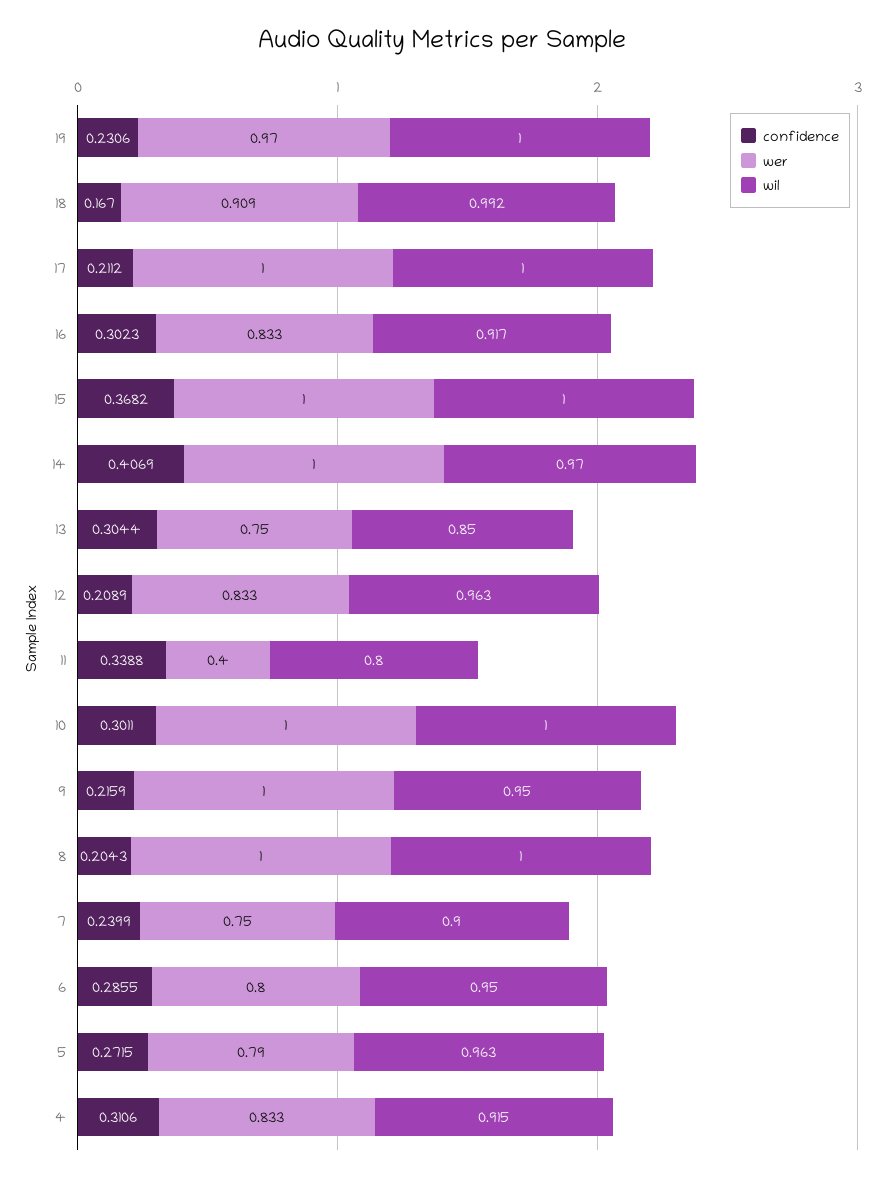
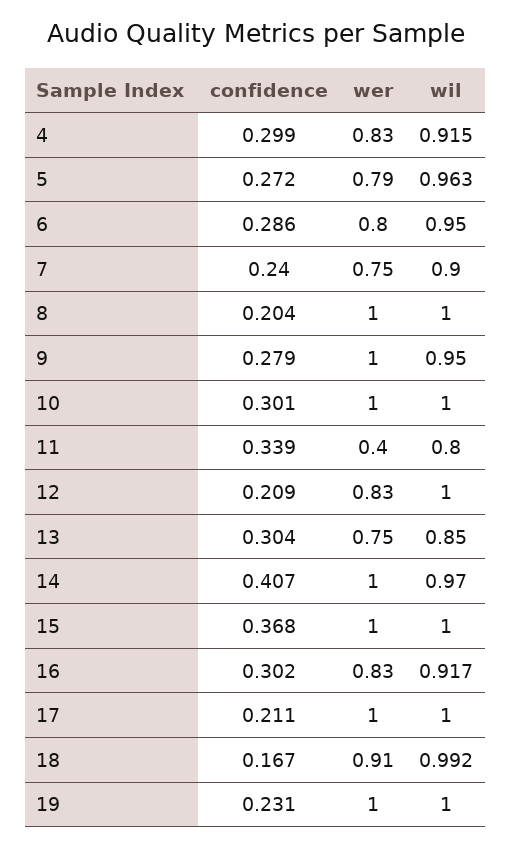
  {
    "confidence": {
      "19": 0.2306,
      "18": 0.167,
      "17": 0.2112,
      "16": 0.3023,
      "15": 0.3682,
      "14": 0.4069,
      "13": 0.3044,
      "12": 0.2089,
      "11": 0.3388,
      "10": 0.3011,
-     "9": 0.2159,
+     "9": 0.279,
      "8": 0.2043,
      "7": 0.2399,
      "6": 0.2855,
      "5": 0.2715,
-     "4": 0.3106
+     "4": 0.299
    },
    "wer": {
-     "19": 0.97,
+     "19": 1,
      "18": 0.909,
      "17": 1,
      "16": 0.833,
      "15": 1,
      "14": 1,
      "13": 0.75,
      "12": 0.833,
      "11": 0.4,
      "10": 1,
      "9": 1,
      "8": 1,
      "7": 0.75,
      "6": 0.8,
      "5": 0.79,
      "4": 0.833
    },
    "wil": {
      "19": 1,
      "18": 0.992,
      "17": 1,
      "16": 0.917,
      "15": 1,
      "14": 0.97,
      "13": 0.85,
-     "12": 0.963,
+     "12": 1,
      "11": 0.8,
      "10": 1,
      "9": 0.95,
      "8": 1,
      "7": 0.9,
      "6": 0.95,
      "5": 0.963,
      "4": 0.915
    }
  }

